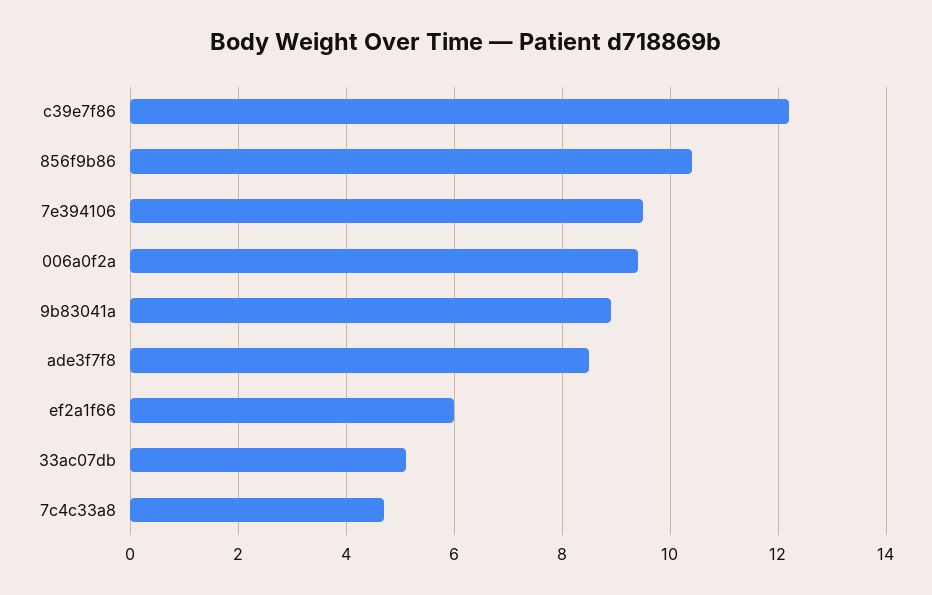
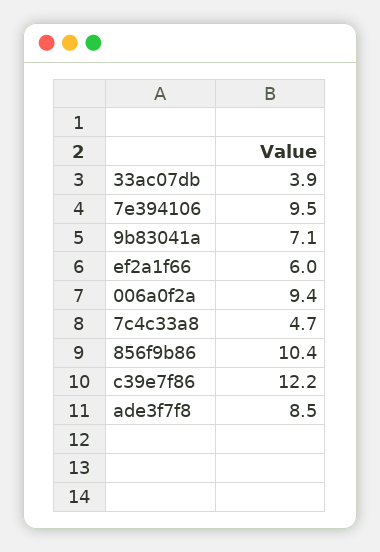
  {
    "c39e7f86": 12.2,
    "856f9b86": 10.4,
    "7e394106": 9.5,
    "006a0f2a": 9.4,
-   "9b83041a": 9,
+   "9b83041a": 7.1,
    "ade3f7f8": 8.5,
    "ef2a1f66": 6,
-   "33ac07db": 5,
+   "33ac07db": 3.9,
    "7c4c33a8": 4.7
  }

